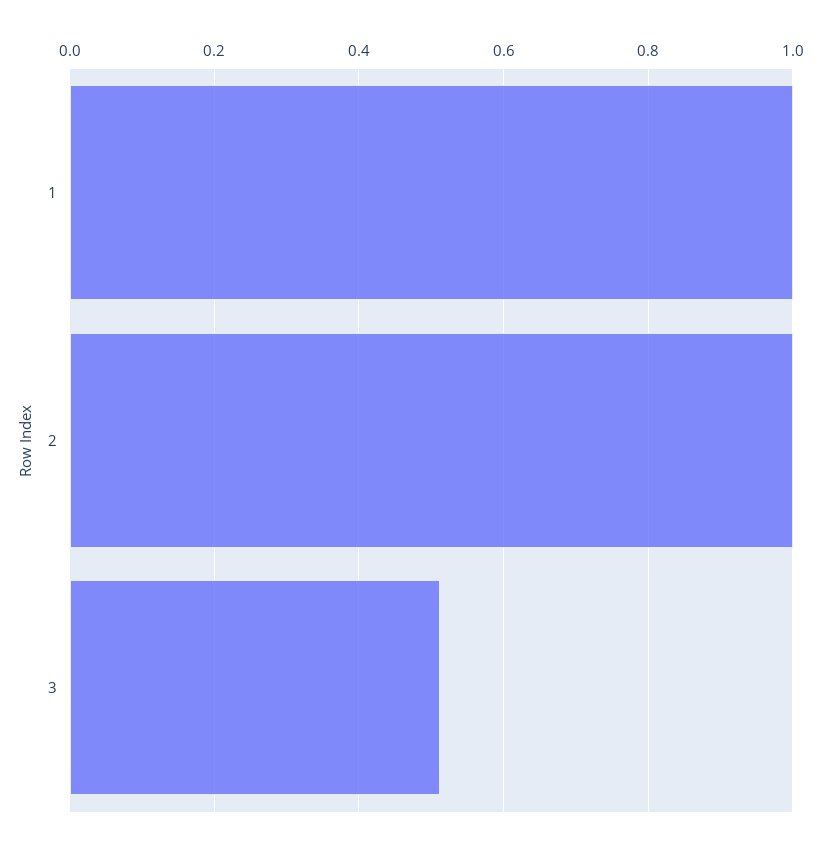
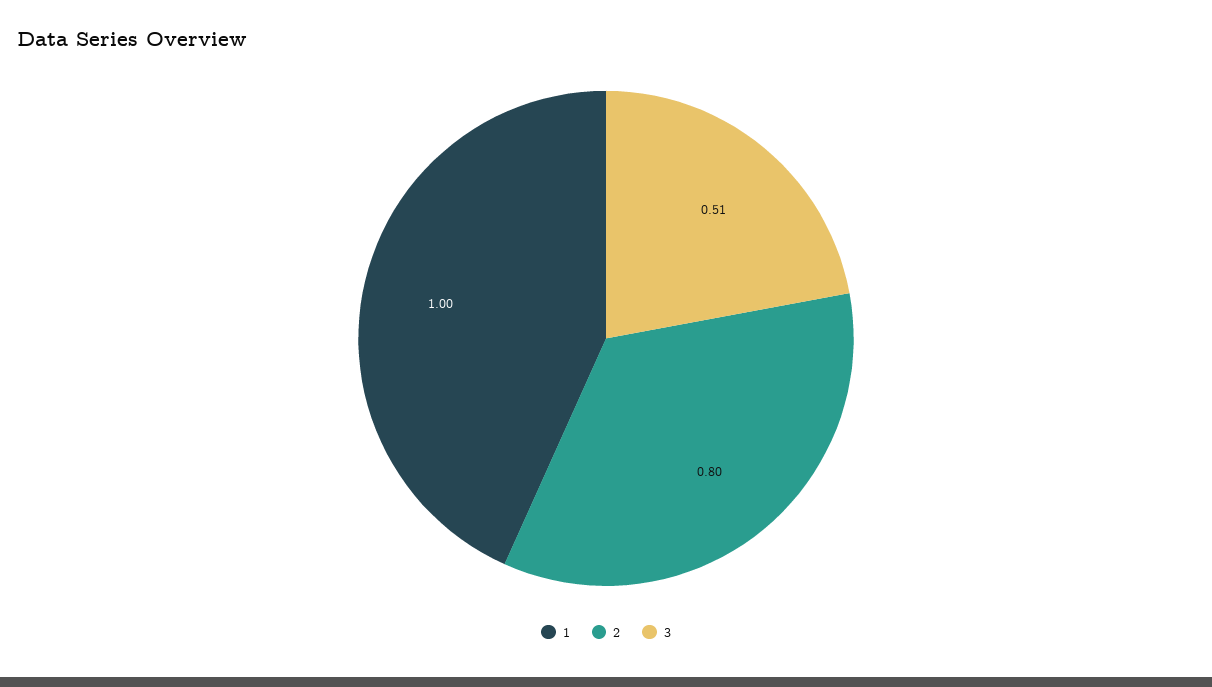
  {
    "1": 1,
-   "2": 1,
+   "2": 0.8,
    "3": 0.51
  }

